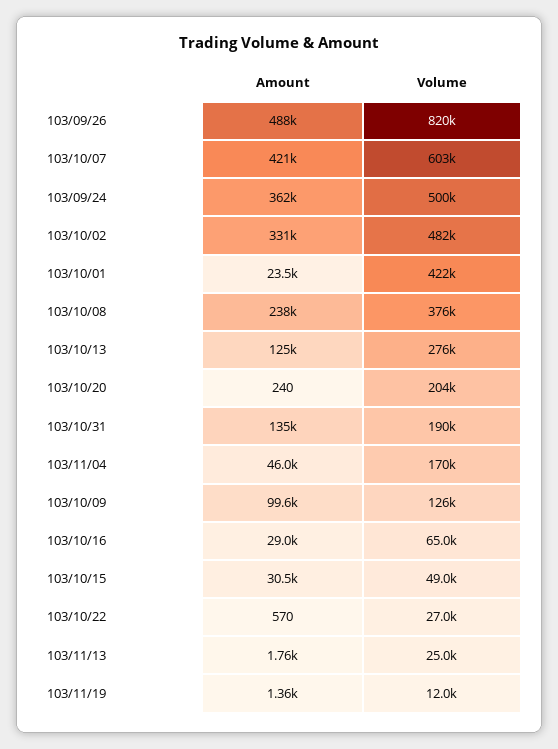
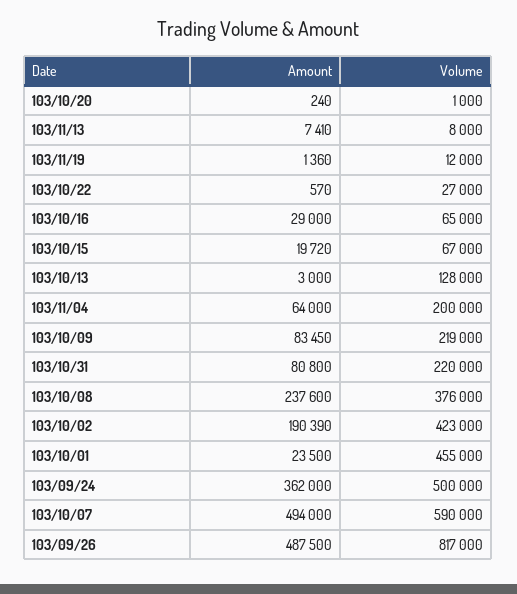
  {
    "Amount": {
      "103/09/26": 487500,
-     "103/10/07": 421000,
+     "103/10/07": 494000,
      "103/09/24": 362000,
-     "103/10/02": 331000,
+     "103/10/02": 190390,
      "103/10/01": 23500,
      "103/10/08": 237600,
-     "103/10/13": 125000,
+     "103/10/13": 3000,
      "103/10/20": 240,
-     "103/10/31": 135000,
+     "103/10/31": 80800,
-     "103/11/04": 46000,
+     "103/11/04": 64000,
-     "103/10/09": 99600,
+     "103/10/09": 83450,
      "103/10/16": 29000,
-     "103/10/15": 30500,
+     "103/10/15": 19720,
      "103/10/22": 570,
-     "103/11/13": 1760,
+     "103/11/13": 7410,
      "103/11/19": 1360
    },
    "Volume": {
-     "103/09/26": 820000,
+     "103/09/26": 817000,
-     "103/10/07": 603000,
+     "103/10/07": 590000,
      "103/09/24": 500000,
-     "103/10/02": 482000,
+     "103/10/02": 423000,
-     "103/10/01": 422000,
+     "103/10/01": 455000,
      "103/10/08": 376000,
-     "103/10/13": 276000,
+     "103/10/13": 128000,
-     "103/10/20": 204000,
+     "103/10/20": 1000,
-     "103/10/31": 190000,
+     "103/10/31": 220000,
-     "103/11/04": 170000,
+     "103/11/04": 200000,
-     "103/10/09": 126000,
+     "103/10/09": 219000,
      "103/10/16": 65000,
-     "103/10/15": 49000,
+     "103/10/15": 67000,
      "103/10/22": 27000,
-     "103/11/13": 25000,
+     "103/11/13": 8000,
      "103/11/19": 12000
    }
  }

